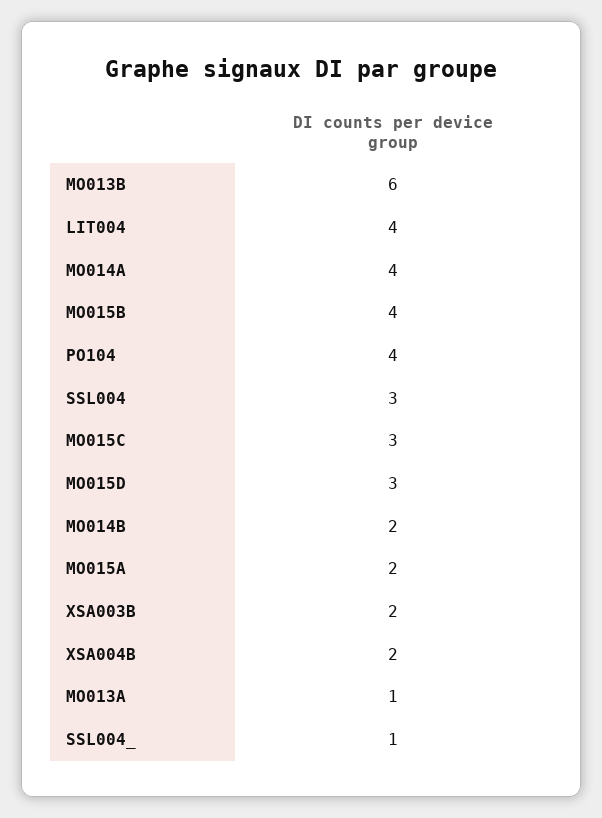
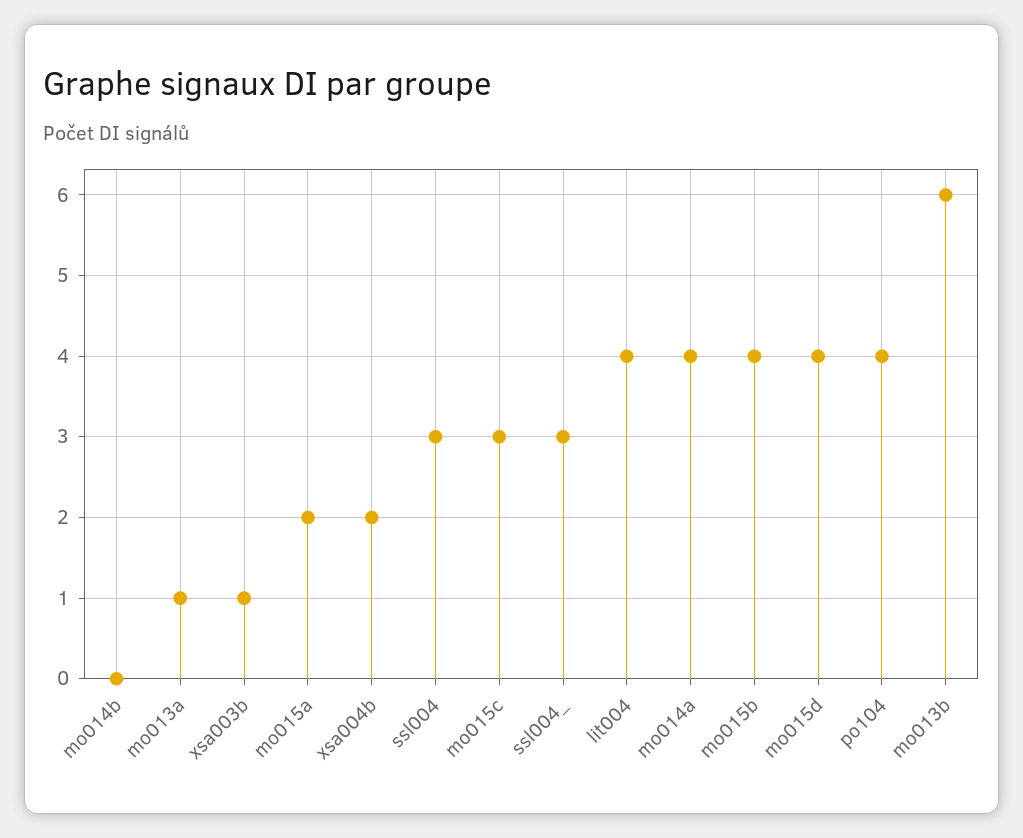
  {
    "MO013B": 6,
    "LIT004": 4,
    "MO014A": 4,
    "MO015B": 4,
    "PO104": 4,
    "SSL004": 3,
    "MO015C": 3,
-   "MO015D": 3,
+   "MO015D": 4,
-   "MO014B": 2,
+   "MO014B": 0,
    "MO015A": 2,
-   "XSA003B": 2,
+   "XSA003B": 1,
    "XSA004B": 2,
    "MO013A": 1,
-   "SSL004_": 1
+   "SSL004_": 3
  }

